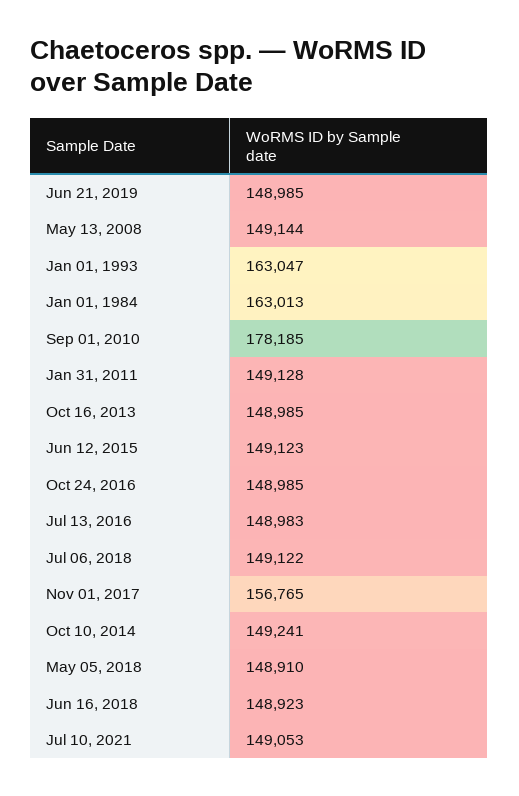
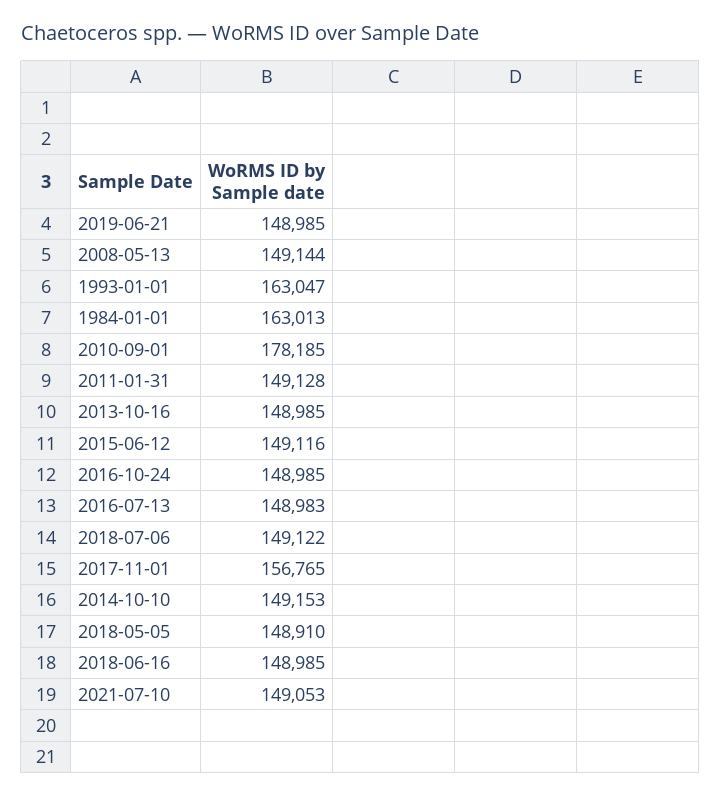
  {
    "Jun 21, 2019": 148985,
    "May 13, 2008": 149144,
    "Jan 01, 1993": 163047,
    "Jan 01, 1984": 163013,
    "Sep 01, 2010": 178185,
    "Jan 31, 2011": 149128,
    "Oct 16, 2013": 148985,
-   "Jun 12, 2015": 149123,
+   "Jun 12, 2015": 149116,
    "Oct 24, 2016": 148985,
    "Jul 13, 2016": 148983,
    "Jul 06, 2018": 149122,
    "Nov 01, 2017": 156765,
-   "Oct 10, 2014": 149241,
+   "Oct 10, 2014": 149153,
    "May 05, 2018": 148910,
-   "Jun 16, 2018": 148923,
+   "Jun 16, 2018": 148985,
    "Jul 10, 2021": 149053
  }

